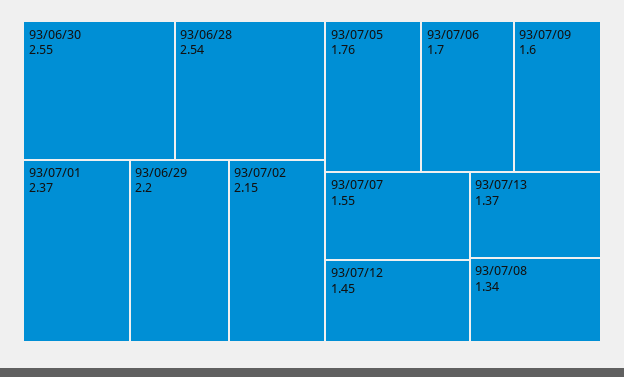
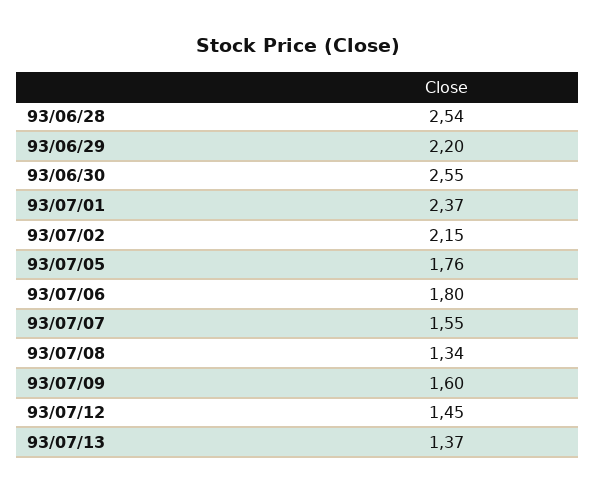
  {
    "93/06/30": 2.55,
    "93/06/28": 2.54,
    "93/07/01": 2.37,
    "93/06/29": 2.2,
    "93/07/02": 2.15,
    "93/07/05": 1.76,
-   "93/07/06": 1.7,
+   "93/07/06": 1.8,
    "93/07/09": 1.6,
    "93/07/07": 1.55,
    "93/07/12": 1.45,
    "93/07/13": 1.37,
    "93/07/08": 1.34
  }

